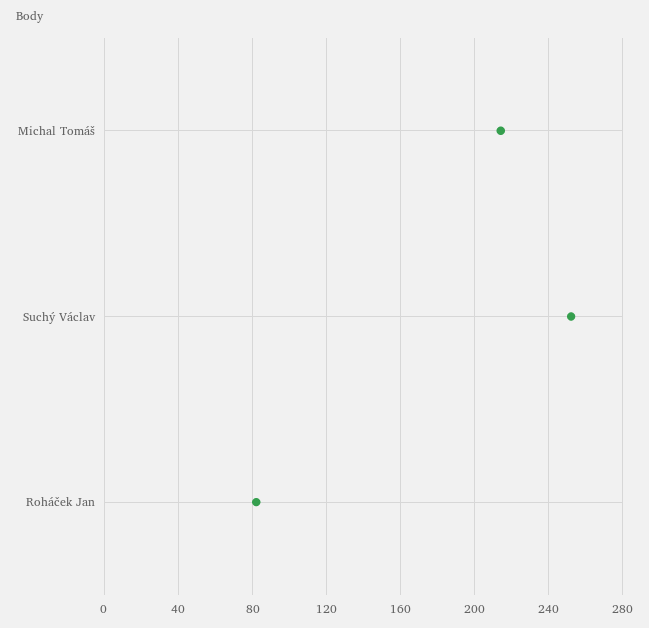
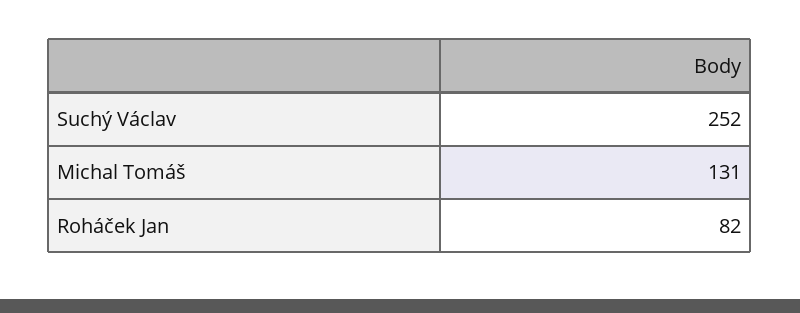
  {
-   "Michal Tomáš": 215,
+   "Michal Tomáš": 131,
    "Suchý Václav": 252,
    "Roháček Jan": 82
  }

